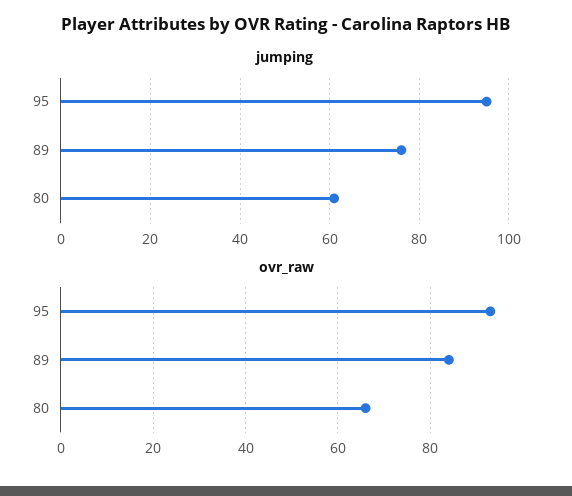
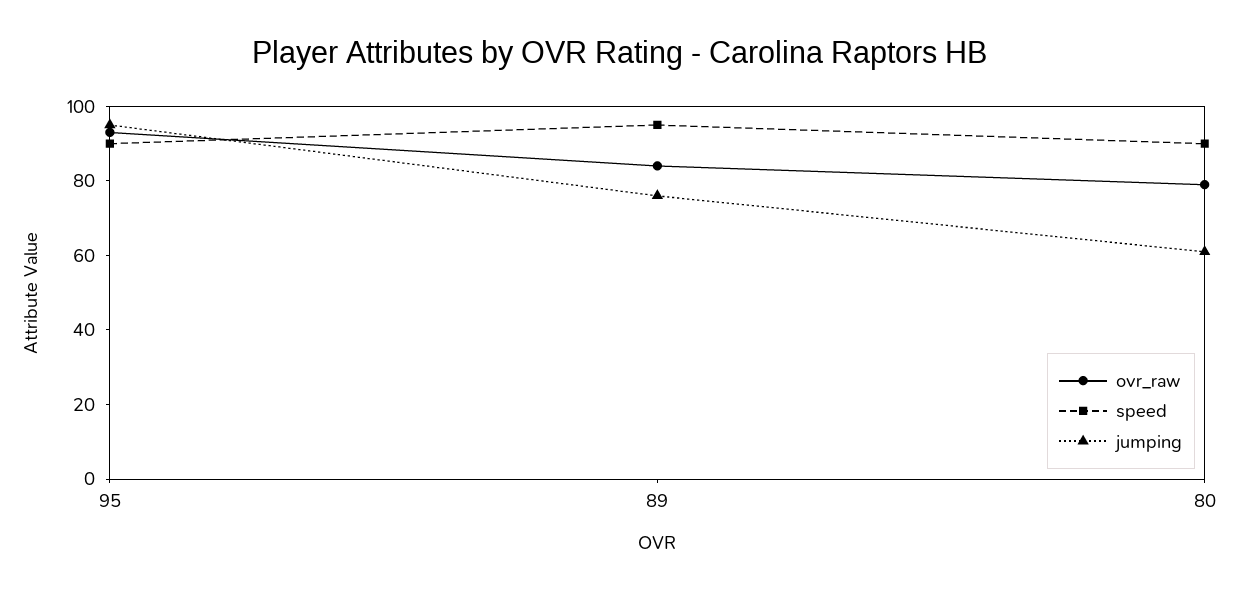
  {
    "jumping": {
      "95": 95,
      "89": 75,
      "80": 60
    },
    "ovr_raw": {
      "95": 95,
      "89": 85,
-     "80": 65
+     "80": 80
-   }
+   },
+   "speed": {
+     "95": 90,
+     "89": 95,
+     "80": 90
+   }
  }

